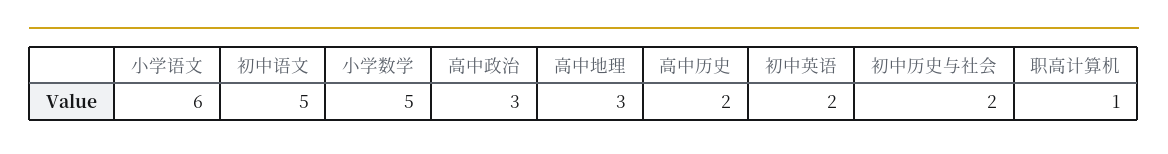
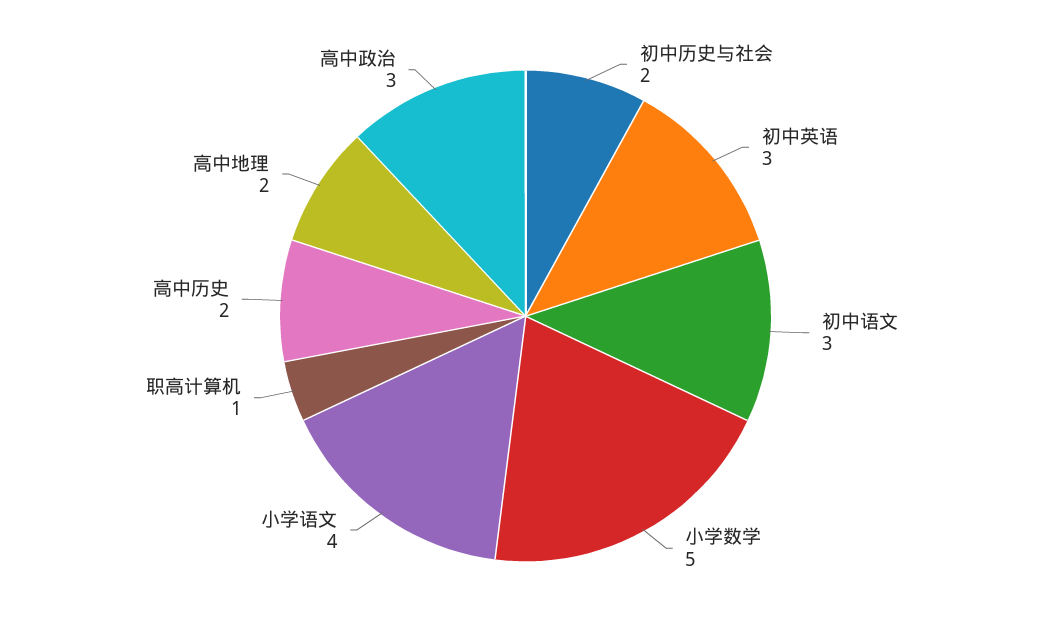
  {
-   "小学语文": 6,
+   "小学语文": 4,
-   "初中语文": 5,
+   "初中语文": 3,
    "小学数学": 5,
    "高中政治": 3,
-   "高中地理": 3,
+   "高中地理": 2,
    "高中历史": 2,
-   "初中英语": 2,
+   "初中英语": 3,
    "初中历史与社会": 2,
    "职高计算机": 1
  }

